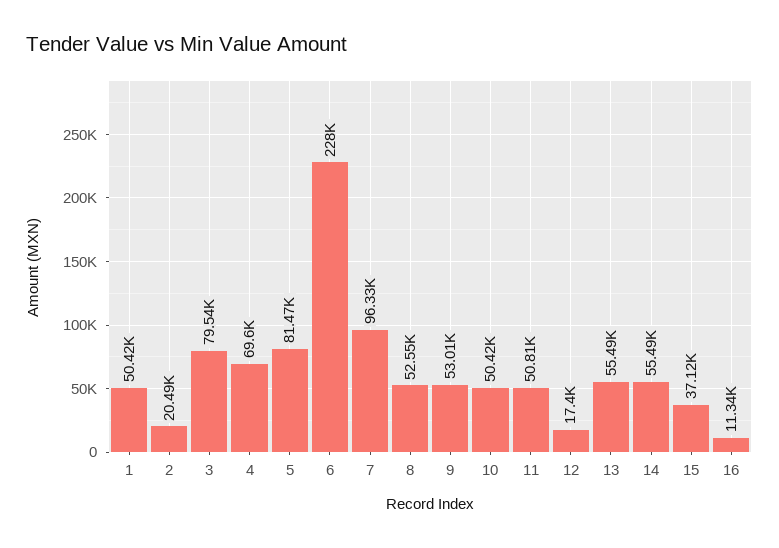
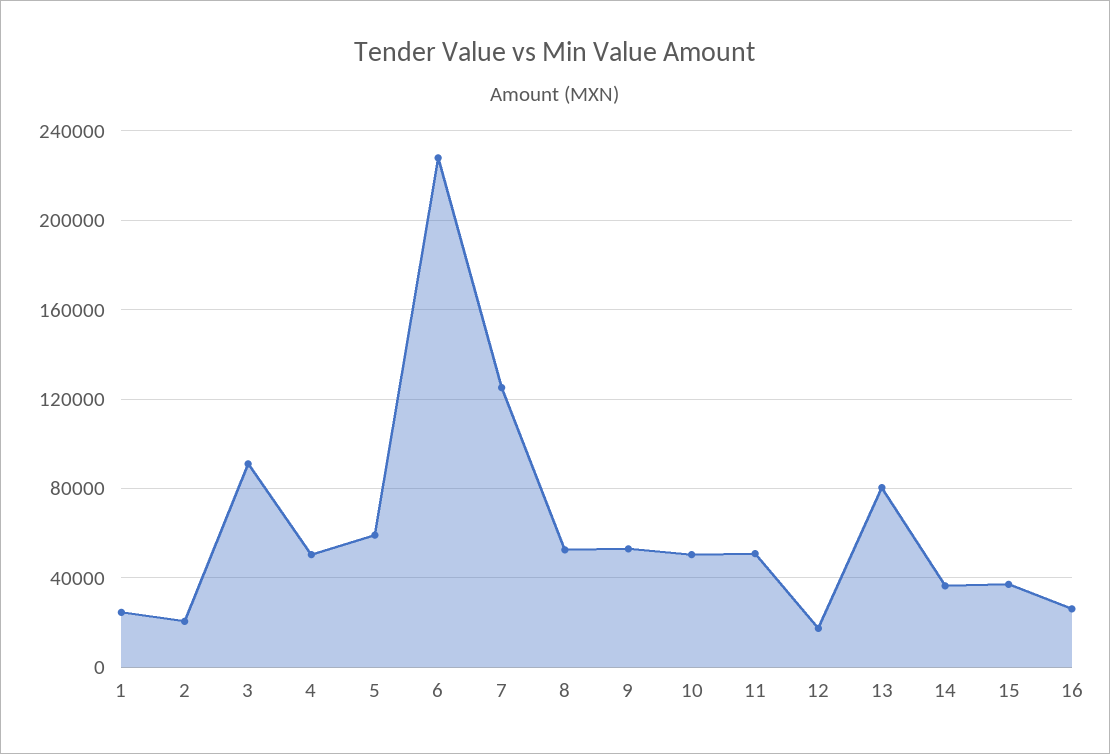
  {
-   "1": 50420,
+   "1": 25000,
    "2": 20490,
-   "3": 79540,
+   "3": 90000,
-   "4": 69600,
+   "4": 50000,
-   "5": 81470,
+   "5": 60000,
    "6": 228000,
-   "7": 96330,
+   "7": 125000,
    "8": 52550,
    "9": 53010,
    "10": 50420,
    "11": 50810,
    "12": 17400,
-   "13": 55490,
+   "13": 80000,
-   "14": 55490,
+   "14": 35000,
    "15": 37120,
-   "16": 11340
+   "16": 25000
  }

